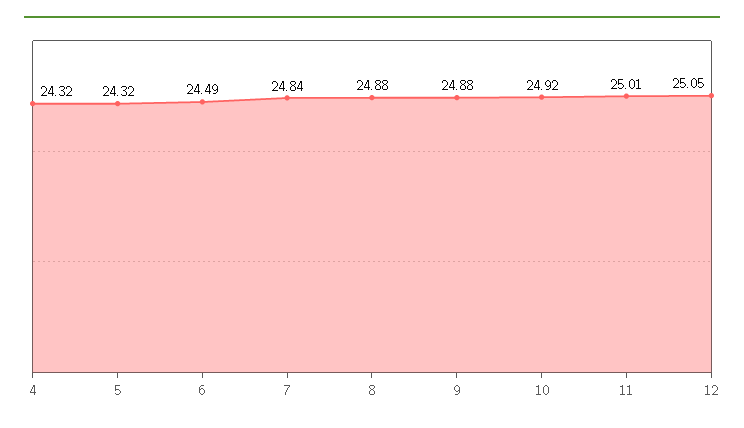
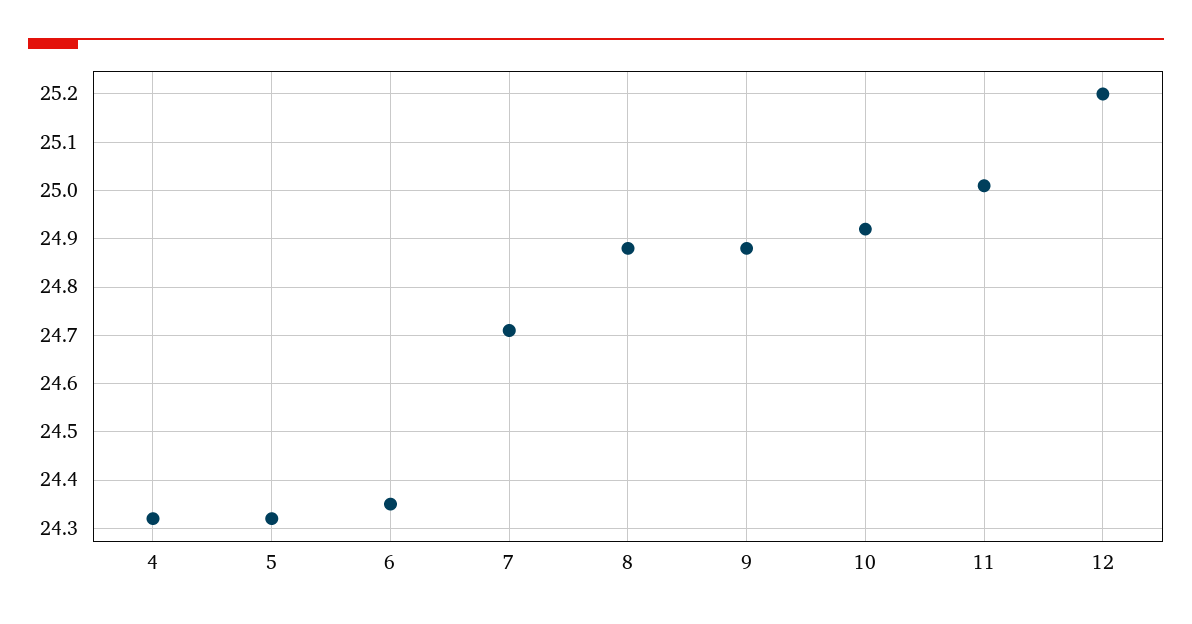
  {
    "4": 24.32,
    "5": 24.32,
-   "6": 24.49,
+   "6": 24.35,
-   "7": 24.84,
+   "7": 24.7,
    "8": 24.88,
    "9": 24.88,
    "10": 24.92,
    "11": 25.01,
-   "12": 25.05
+   "12": 25.2
  }

